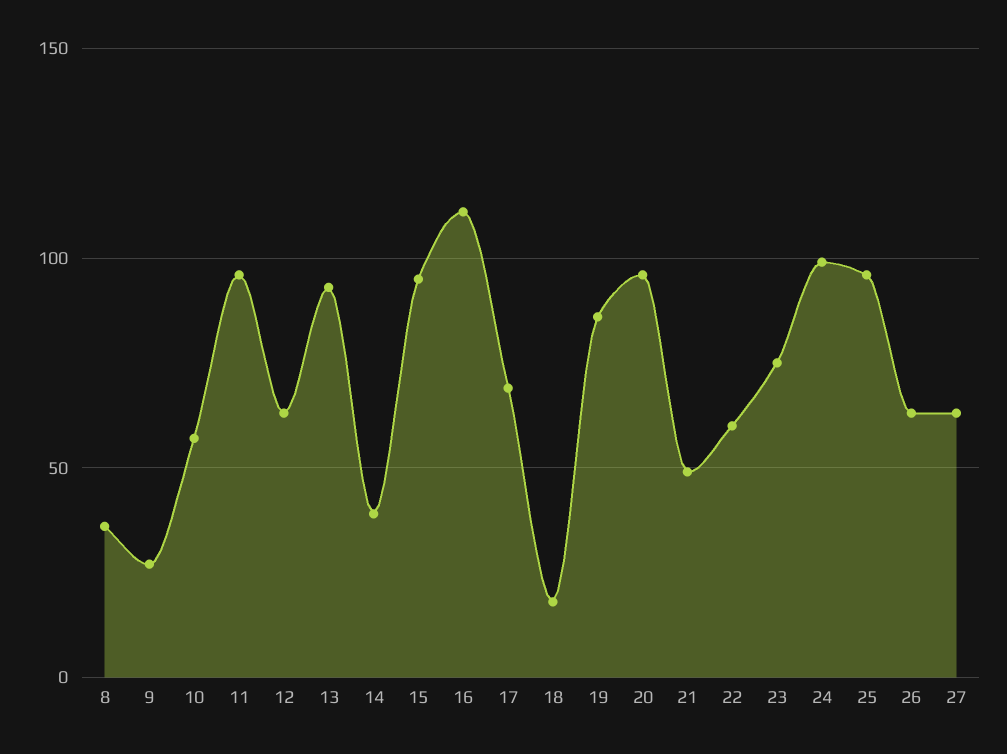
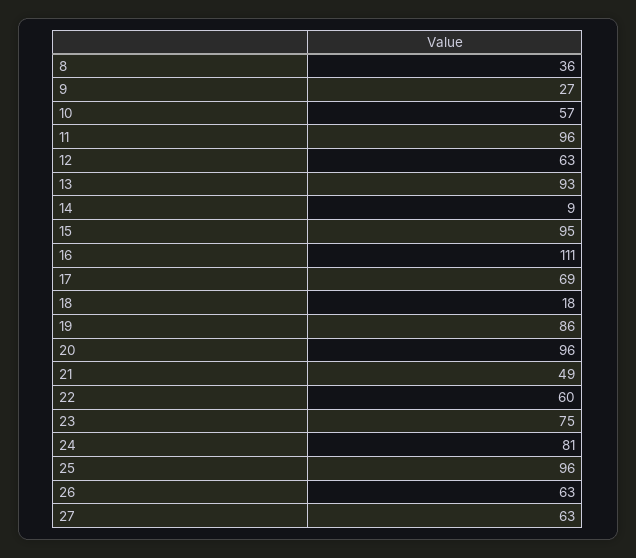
  {
    "8": 36,
    "9": 27,
    "10": 57,
    "11": 96,
    "12": 63,
    "13": 93,
-   "14": 40,
+   "14": 9,
    "15": 95,
    "16": 111,
    "17": 69,
    "18": 18,
    "19": 86,
    "20": 96,
    "21": 49,
    "22": 60,
    "23": 75,
-   "24": 100,
+   "24": 81,
    "25": 96,
    "26": 63,
    "27": 63
  }

